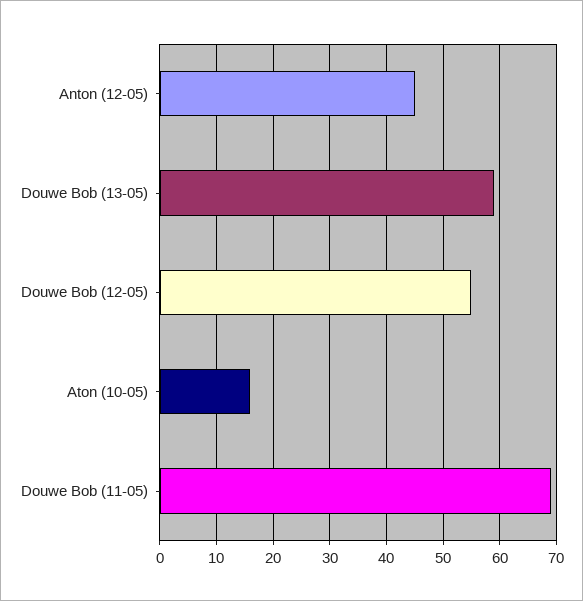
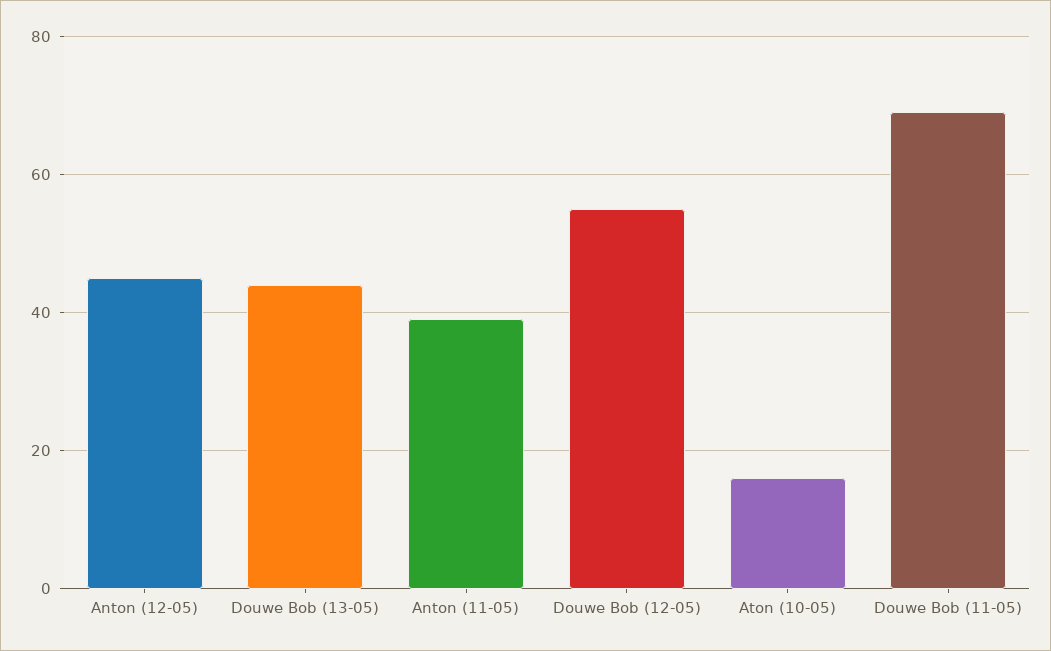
  {
    "Anton (12-05)": 45,
-   "Douwe Bob (13-05)": 60,
+   "Douwe Bob (13-05)": 45,
    "Douwe Bob (12-05)": 55,
    "Aton (10-05)": 15,
-   "Douwe Bob (11-05)": 70
+   "Douwe Bob (11-05)": 70,
+   "Anton (11-05)": 40
  }

